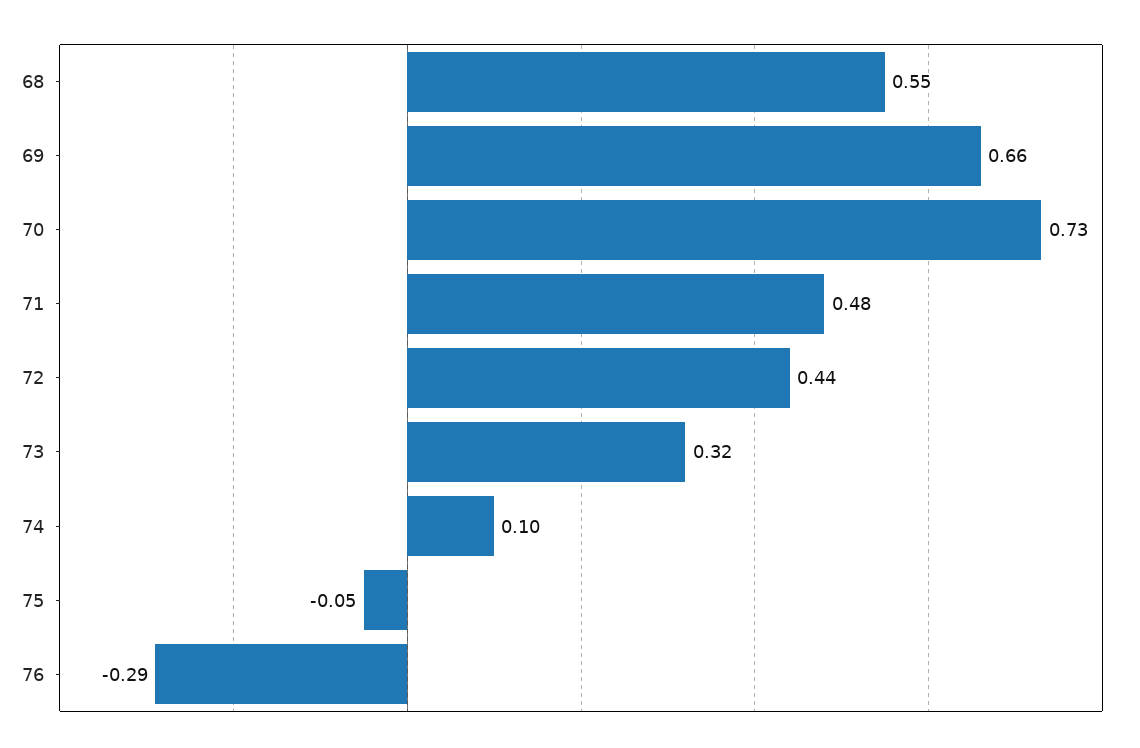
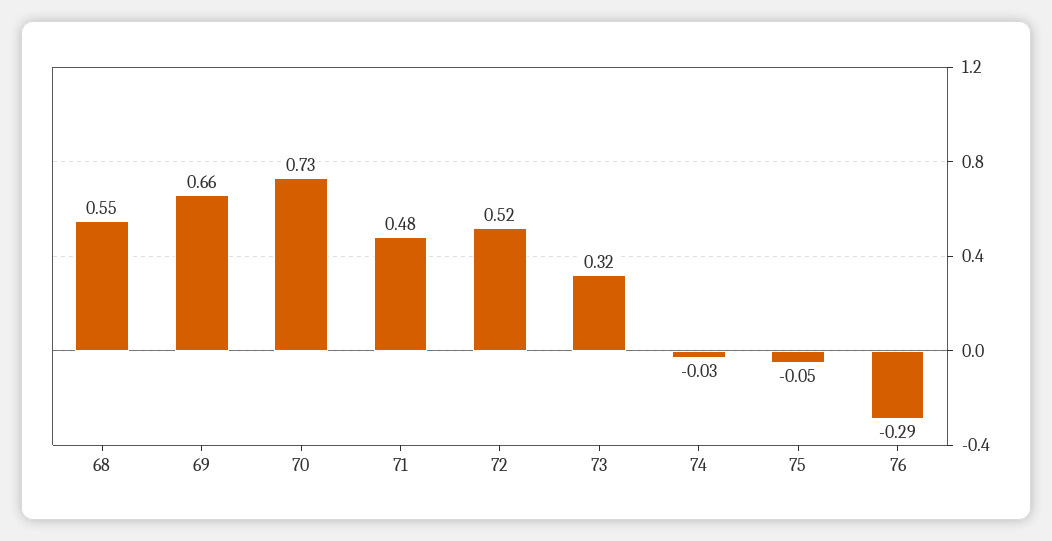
  {
    "68": 0.55,
    "69": 0.66,
    "70": 0.73,
    "71": 0.48,
-   "72": 0.44,
+   "72": 0.52,
    "73": 0.32,
-   "74": 0.1,
+   "74": -0.03,
    "75": -0.05,
    "76": -0.29
  }

